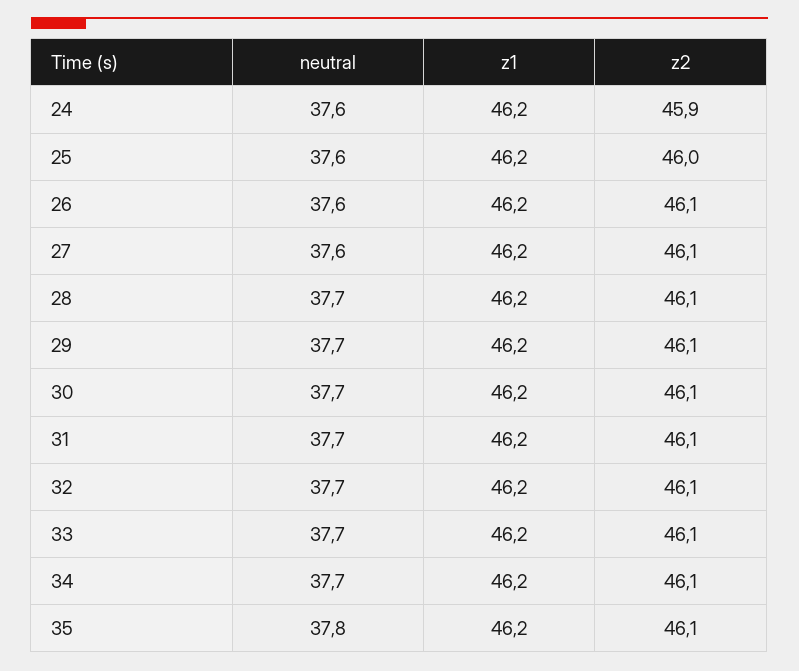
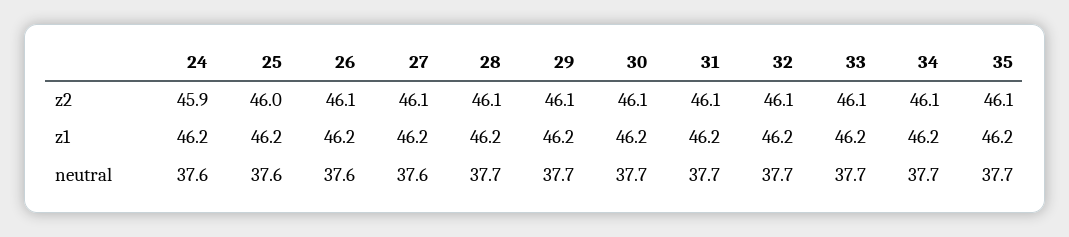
  {
    "neutral": {
      "24": 37.6,
      "25": 37.6,
      "26": 37.6,
      "27": 37.6,
      "28": 37.7,
      "29": 37.7,
      "30": 37.7,
      "31": 37.7,
      "32": 37.7,
      "33": 37.7,
      "34": 37.7,
-     "35": 37.8
+     "35": 37.7
    },
    "z1": {
      "24": 46.2,
      "25": 46.2,
      "26": 46.2,
      "27": 46.2,
      "28": 46.2,
      "29": 46.2,
      "30": 46.2,
      "31": 46.2,
      "32": 46.2,
      "33": 46.2,
      "34": 46.2,
      "35": 46.2
    },
    "z2": {
      "24": 45.9,
      "25": 46,
      "26": 46.1,
      "27": 46.1,
      "28": 46.1,
      "29": 46.1,
      "30": 46.1,
      "31": 46.1,
      "32": 46.1,
      "33": 46.1,
      "34": 46.1,
      "35": 46.1
    }
  }

